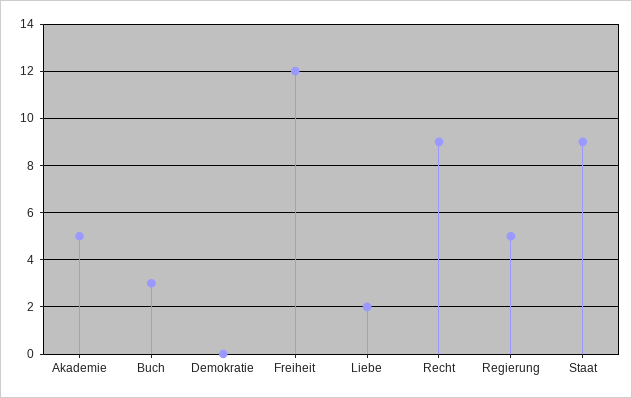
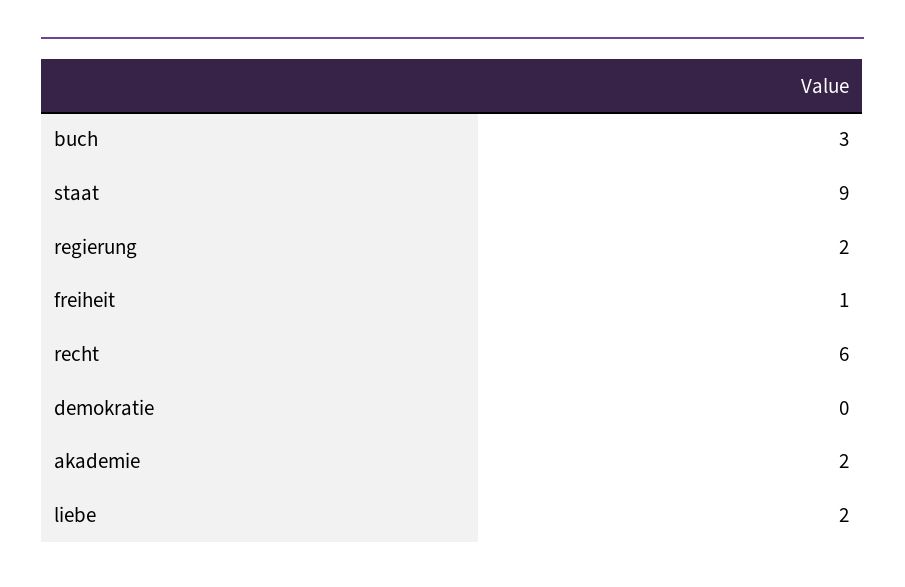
  {
-   "Akademie": 5,
+   "Akademie": 2,
    "Buch": 3,
    "Demokratie": 0,
-   "Freiheit": 12,
+   "Freiheit": 1,
    "Liebe": 2,
-   "Recht": 9,
+   "Recht": 6,
-   "Regierung": 5,
+   "Regierung": 2,
    "Staat": 9
  }

